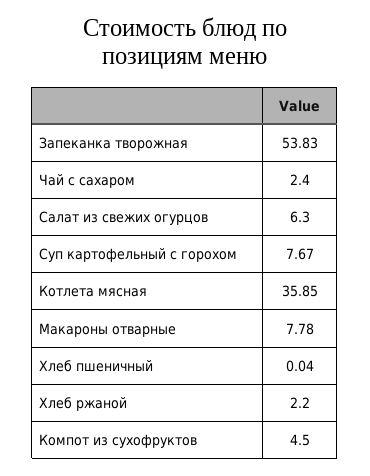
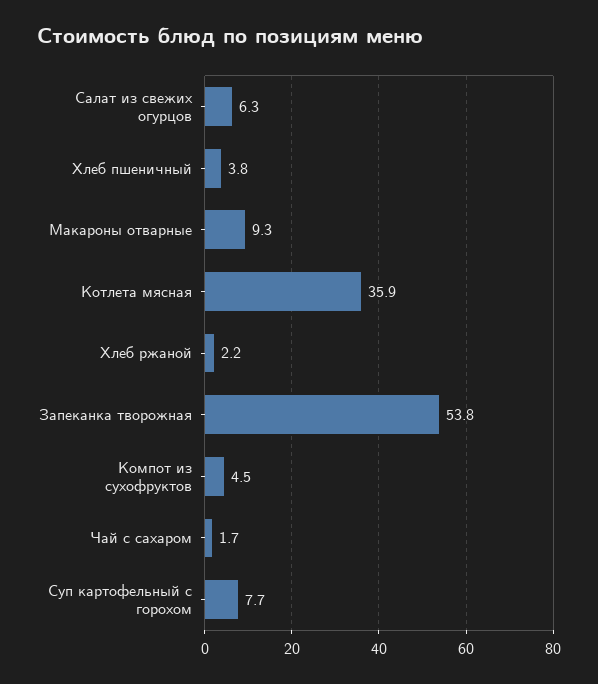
  {
    "Запеканка творожная": 53.83,
-   "Чай с сахаром": 2.4,
+   "Чай с сахаром": 1.7,
    "Салат из свежих огурцов": 6.3,
    "Суп картофельный с горохом": 7.67,
    "Котлета мясная": 35.85,
-   "Макароны отварные": 7.78,
+   "Макароны отварные": 9.3,
-   "Хлеб пшеничный": 0.04,
+   "Хлеб пшеничный": 3.8,
    "Хлеб ржаной": 2.2,
    "Компот из сухофруктов": 4.5
  }

